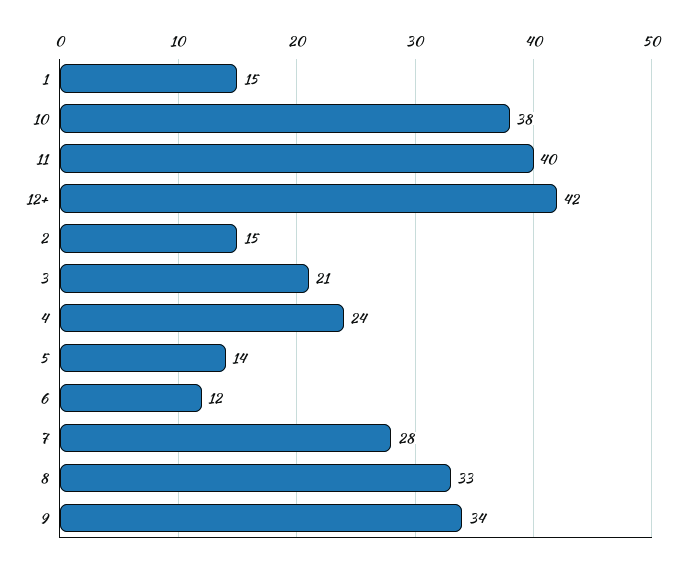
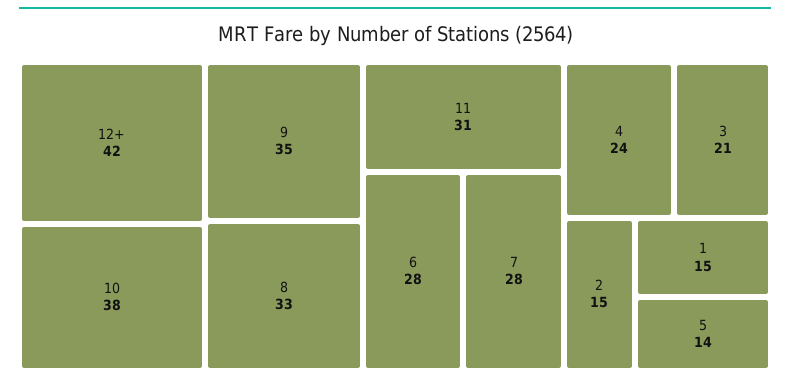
  {
    "1": 15,
    "10": 38,
-   "11": 40,
+   "11": 31,
    "12+": 42,
    "2": 15,
    "3": 21,
    "4": 24,
    "5": 14,
-   "6": 12,
+   "6": 28,
    "7": 28,
    "8": 33,
-   "9": 34
+   "9": 35
  }

